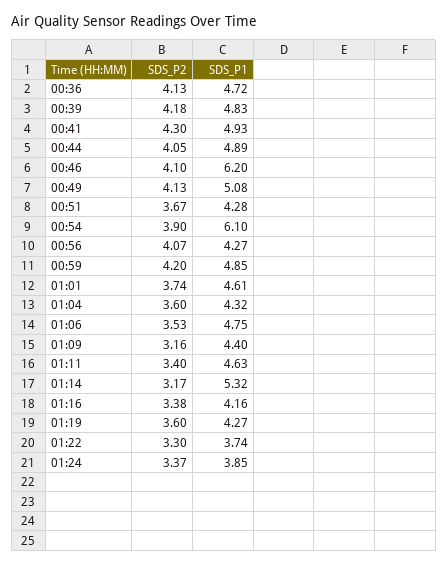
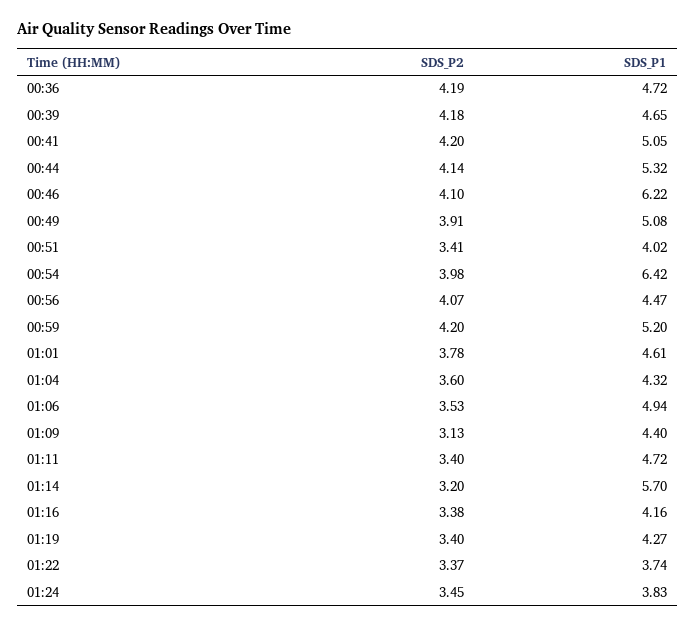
  {
    "SDS_P2": {
-     "00:36": 4.13,
+     "00:36": 4.19,
      "00:39": 4.18,
-     "00:41": 4.3,
+     "00:41": 4.2,
-     "00:44": 4.05,
+     "00:44": 4.14,
      "00:46": 4.1,
-     "00:49": 4.13,
+     "00:49": 3.91,
-     "00:51": 3.67,
+     "00:51": 3.41,
-     "00:54": 3.9,
+     "00:54": 3.98,
      "00:56": 4.07,
      "00:59": 4.2,
-     "01:01": 3.74,
+     "01:01": 3.78,
      "01:04": 3.6,
      "01:06": 3.53,
-     "01:09": 3.16,
+     "01:09": 3.13,
      "01:11": 3.4,
-     "01:14": 3.17,
+     "01:14": 3.2,
      "01:16": 3.38,
-     "01:19": 3.6,
+     "01:19": 3.4,
-     "01:22": 3.3,
+     "01:22": 3.37,
-     "01:24": 3.37
+     "01:24": 3.45
    },
    "SDS_P1": {
      "00:36": 4.72,
-     "00:39": 4.83,
+     "00:39": 4.65,
-     "00:41": 4.93,
+     "00:41": 5.05,
-     "00:44": 4.89,
+     "00:44": 5.32,
-     "00:46": 6.2,
+     "00:46": 6.22,
      "00:49": 5.08,
-     "00:51": 4.28,
+     "00:51": 4.02,
-     "00:54": 6.1,
+     "00:54": 6.42,
-     "00:56": 4.27,
+     "00:56": 4.47,
-     "00:59": 4.85,
+     "00:59": 5.2,
      "01:01": 4.61,
      "01:04": 4.32,
-     "01:06": 4.75,
+     "01:06": 4.94,
      "01:09": 4.4,
-     "01:11": 4.63,
+     "01:11": 4.72,
-     "01:14": 5.32,
+     "01:14": 5.7,
      "01:16": 4.16,
      "01:19": 4.27,
      "01:22": 3.74,
-     "01:24": 3.85
+     "01:24": 3.83
    }
  }

